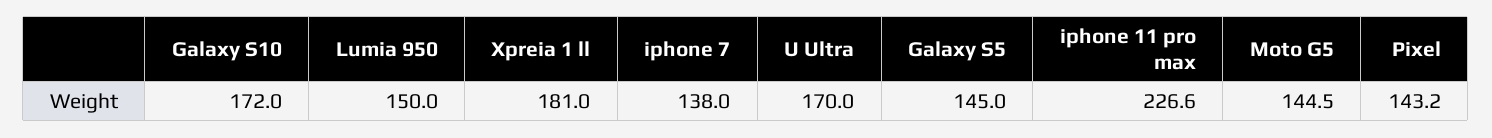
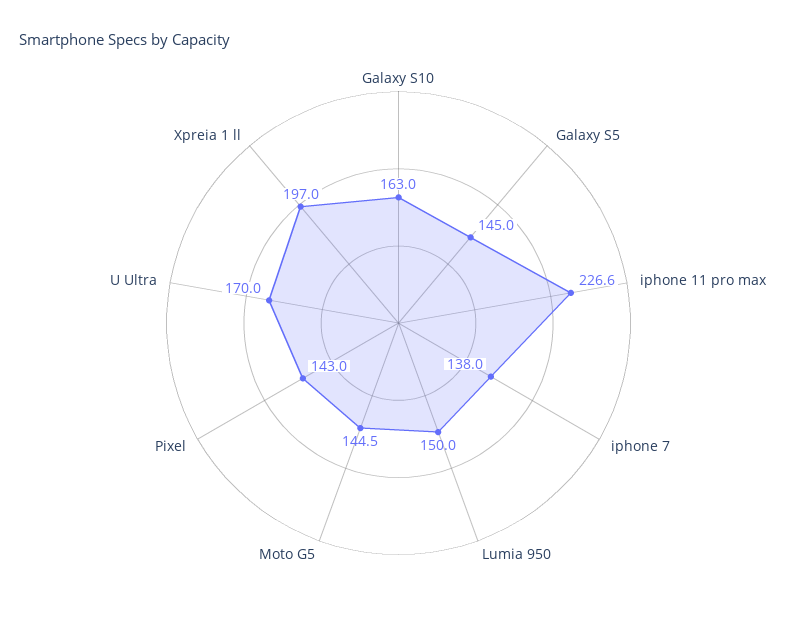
  {
-   "Galaxy S10": 172,
+   "Galaxy S10": 163,
    "Lumia 950": 150,
-   "Xpreia 1 ll": 181,
+   "Xpreia 1 ll": 197,
    "iphone 7": 138,
    "U Ultra": 170,
    "Galaxy S5": 145,
    "iphone 11 pro max": 226.6,
    "Moto G5": 144.5,
-   "Pixel": 143.2
+   "Pixel": 143
  }

